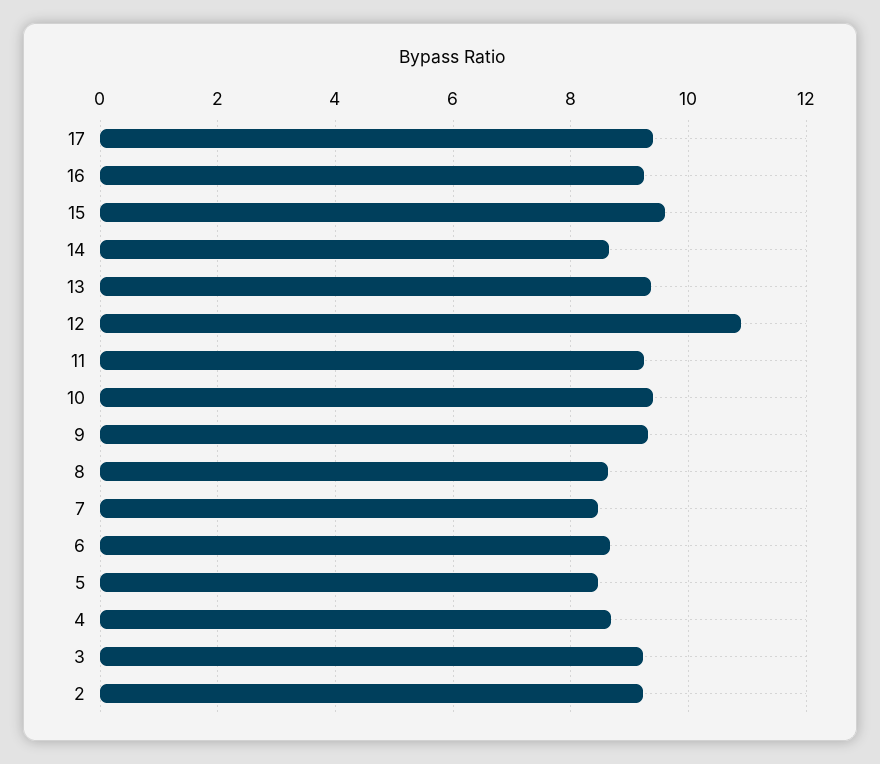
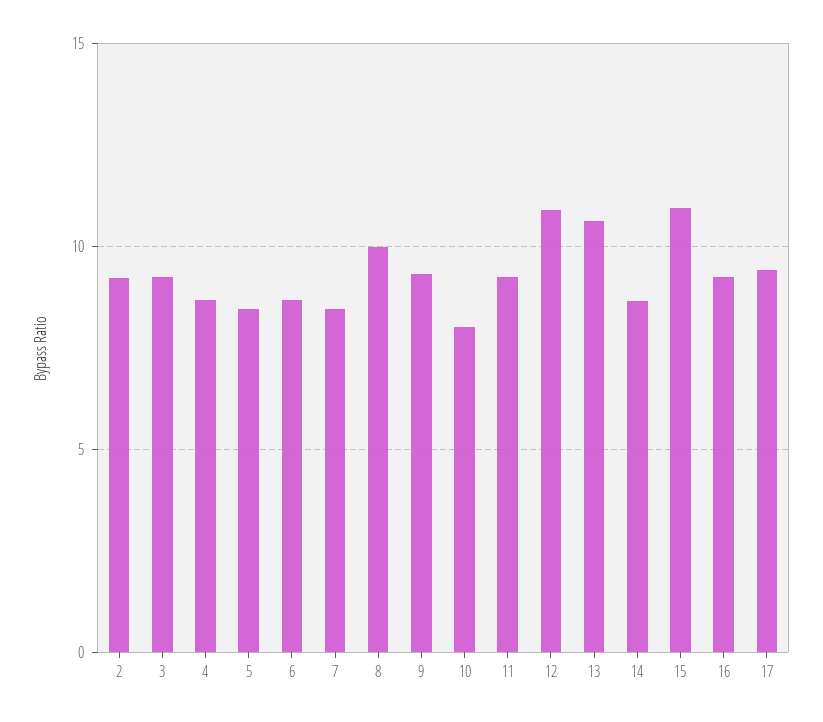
  {
    "17": 9.4,
    "16": 9.2,
-   "15": 9.6,
+   "15": 11,
    "14": 8.6,
-   "13": 9.4,
+   "13": 10.5,
    "12": 10.8,
    "11": 9.2,
-   "10": 9.4,
+   "10": 8,
    "9": 9.4,
-   "8": 8.6,
+   "8": 10,
    "7": 8.4,
    "6": 8.6,
    "5": 8.4,
    "4": 8.6,
    "3": 9.2,
    "2": 9.2
  }

